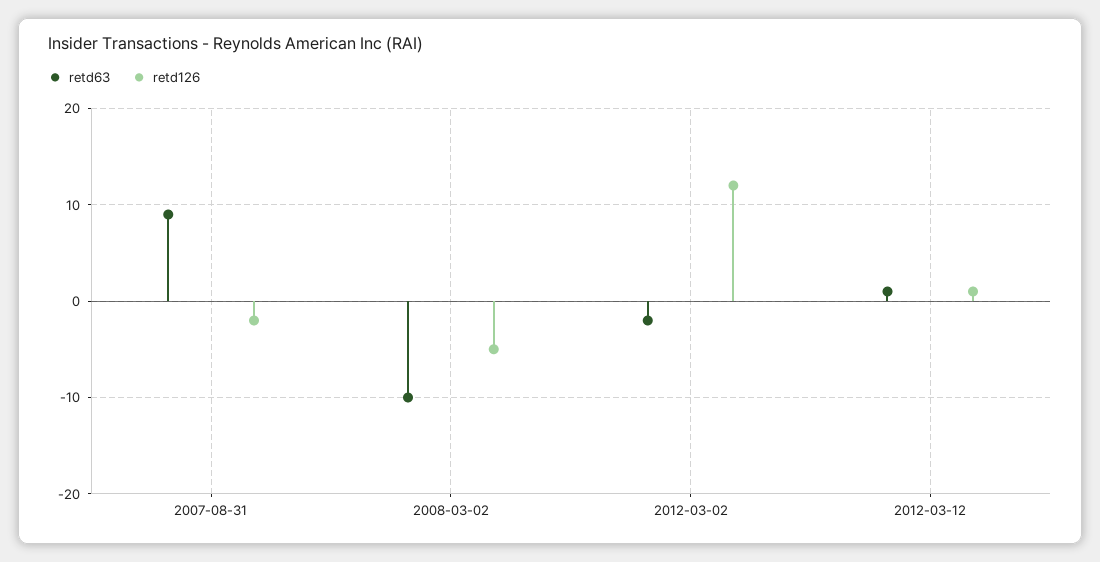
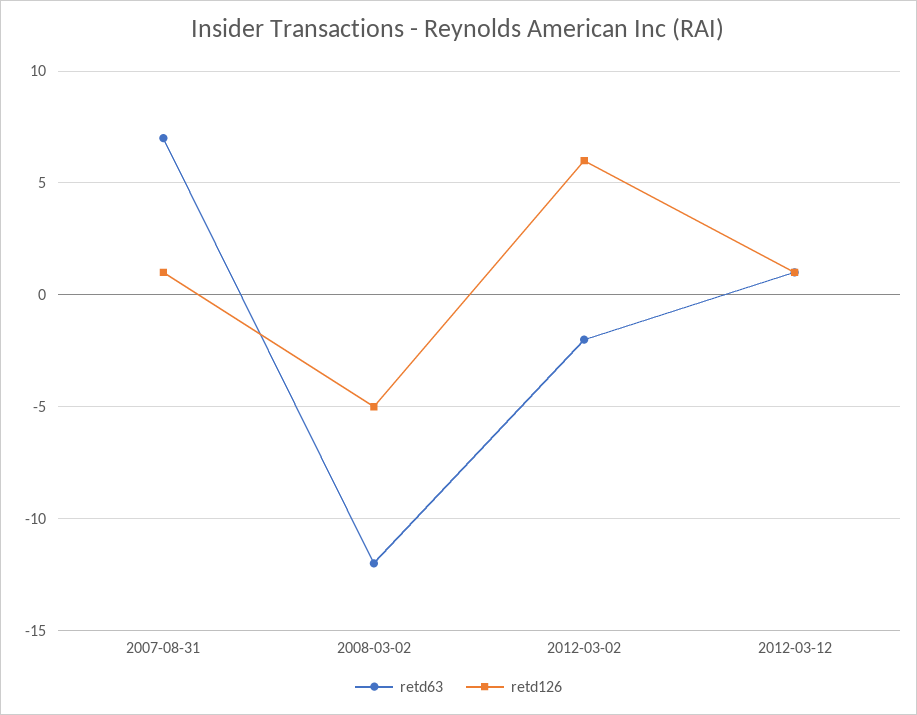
  {
    "retd63": {
-     "2007-08-31": 9,
+     "2007-08-31": 7,
-     "2008-03-02": -10,
+     "2008-03-02": -12,
      "2012-03-02": -2,
      "2012-03-12": 1
    },
    "retd126": {
-     "2007-08-31": -2,
+     "2007-08-31": 1,
      "2008-03-02": -5,
-     "2012-03-02": 12,
+     "2012-03-02": 6,
      "2012-03-12": 1
    }
  }

